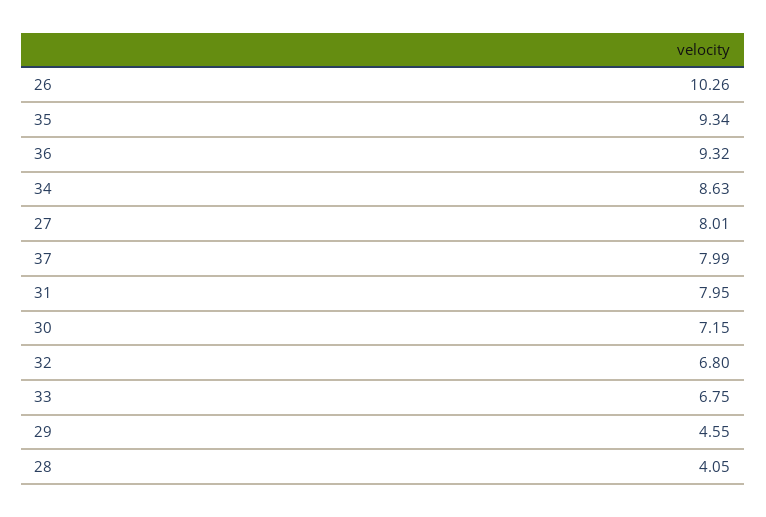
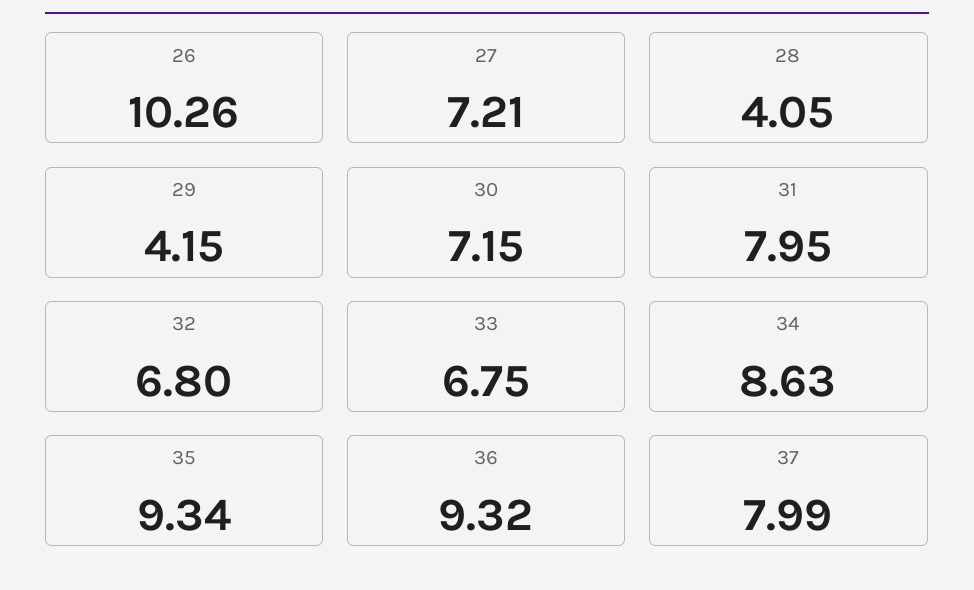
  {
    "26": 10.26,
    "35": 9.34,
    "36": 9.32,
    "34": 8.63,
-   "27": 8.01,
+   "27": 7.21,
    "37": 7.99,
    "31": 7.95,
    "30": 7.15,
    "32": 6.8,
    "33": 6.75,
-   "29": 4.55,
+   "29": 4.15,
    "28": 4.05
  }

